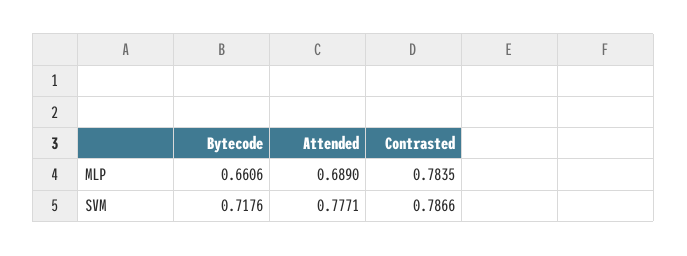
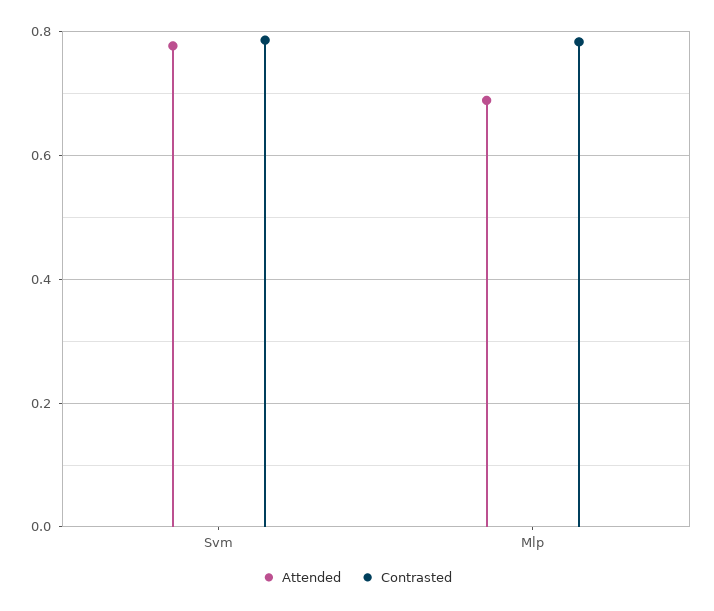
  {
-   "Bytecode": {
-     "MLP": 0.6606,
-     "SVM": 0.7176
-   },
    "Attended": {
      "MLP": 0.689,
      "SVM": 0.7771
    },
    "Contrasted": {
      "MLP": 0.7835,
      "SVM": 0.7866
    }
  }

